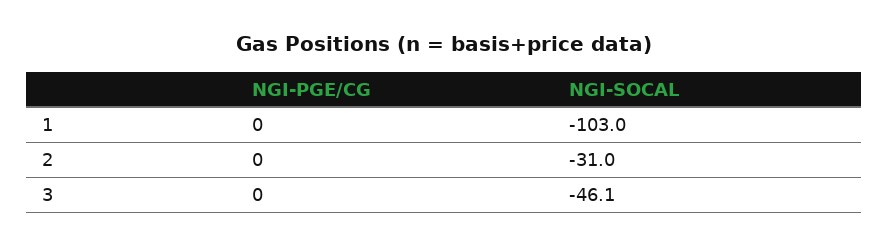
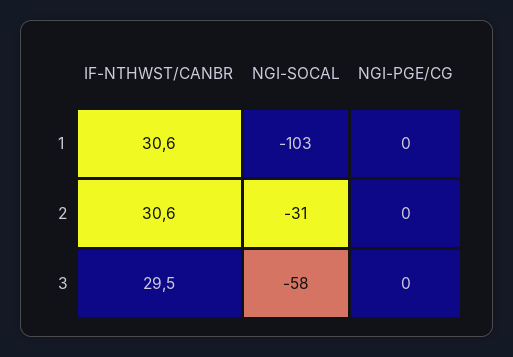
  {
    "NGI-PGE/CG": {
      "1": 0,
      "2": 0,
      "3": 0
    },
    "NGI-SOCAL": {
      "1": -103,
      "2": -31,
-     "3": -46.1
+     "3": -58
-   }
+   },
+   "IF-NTHWST/CANBR": {
+     "1": 30.6,
+     "2": 30.6,
+     "3": 29.5
+   }
  }

